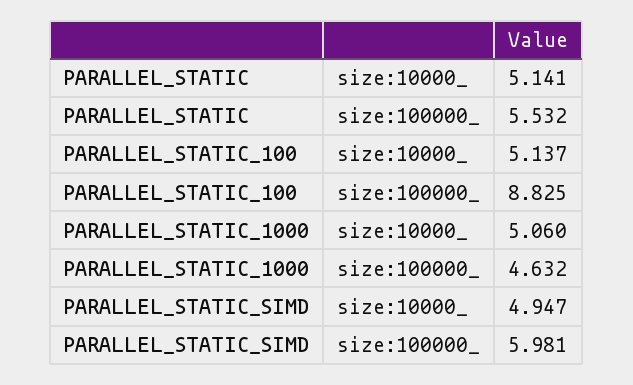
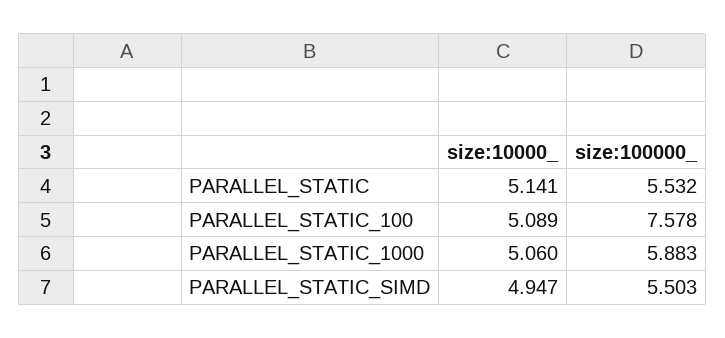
  {
    "PARALLEL_STATIC": {
      "size:10000_": 5.141,
      "size:100000_": 5.532
    },
    "PARALLEL_STATIC_100": {
-     "size:10000_": 5.137,
+     "size:10000_": 5.089,
-     "size:100000_": 8.825
+     "size:100000_": 7.578
    },
    "PARALLEL_STATIC_1000": {
      "size:10000_": 5.06,
-     "size:100000_": 4.632
+     "size:100000_": 5.883
    },
    "PARALLEL_STATIC_SIMD": {
      "size:10000_": 4.947,
-     "size:100000_": 5.981
+     "size:100000_": 5.503
    }
  }

